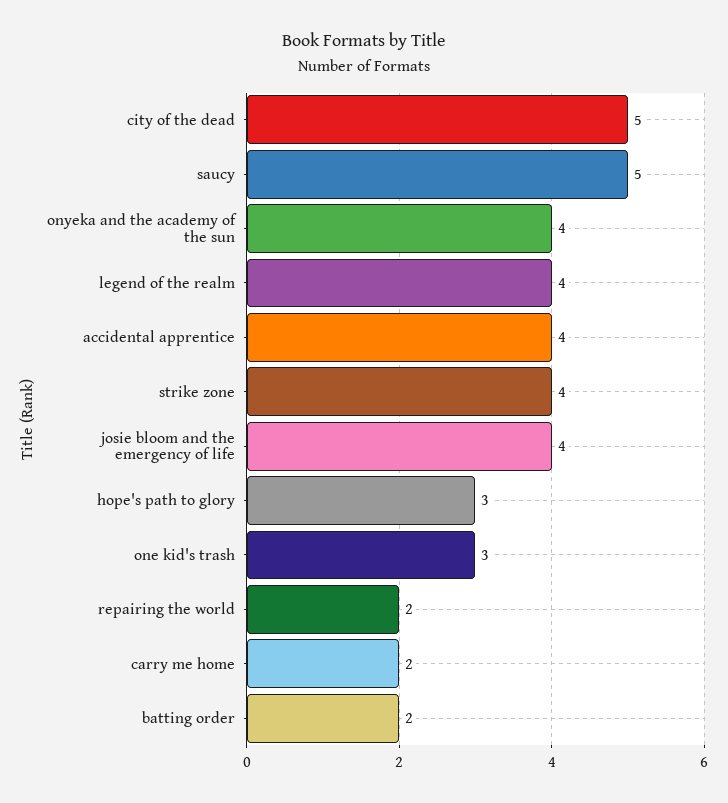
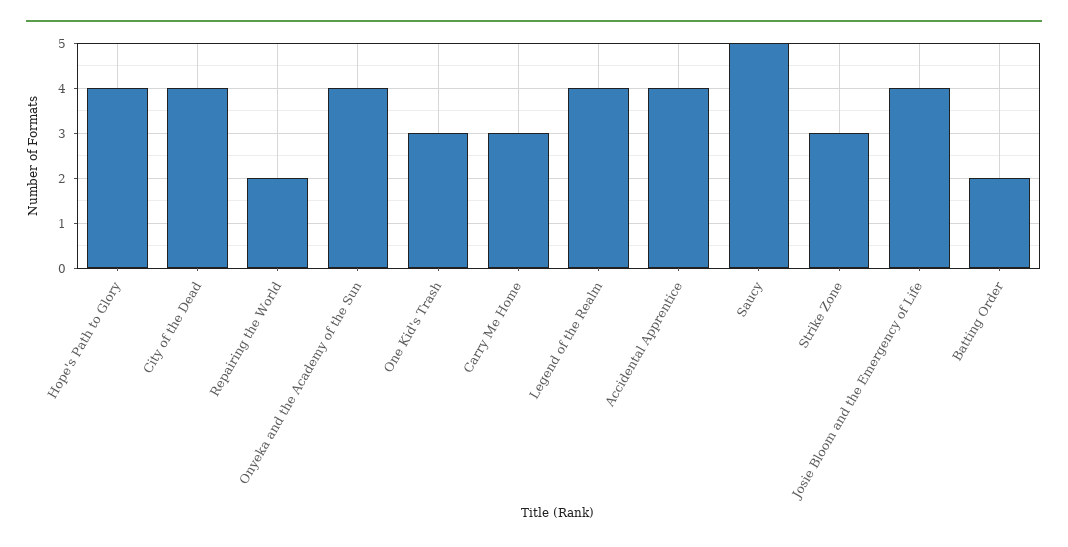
  {
-   "city of the dead": 5,
+   "city of the dead": 4,
    "saucy": 5,
    "onyeka and the academy of the sun": 4,
    "legend of the realm": 4,
    "accidental apprentice": 4,
-   "strike zone": 4,
+   "strike zone": 3,
    "josie bloom and the emergency of life": 4,
-   "hope's path to glory": 3,
+   "hope's path to glory": 4,
    "one kid's trash": 3,
    "repairing the world": 2,
-   "carry me home": 2,
+   "carry me home": 3,
    "batting order": 2
  }

